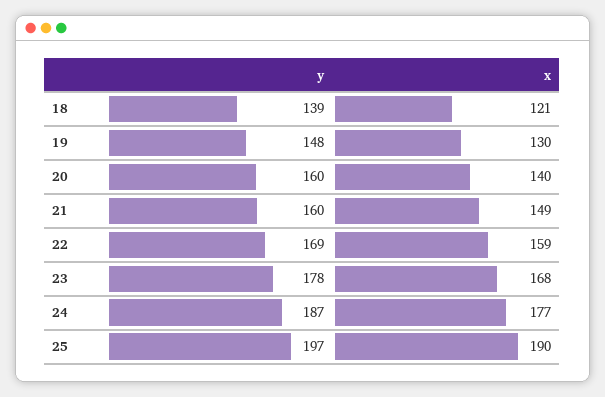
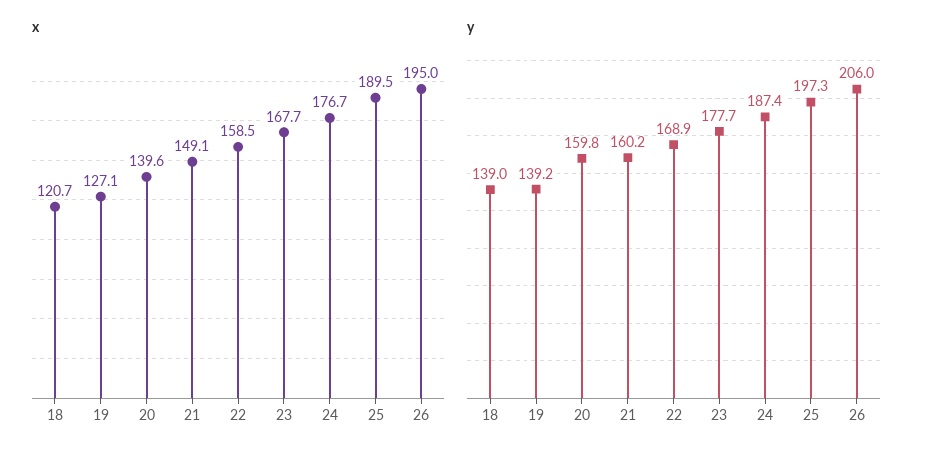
  {
    "y": {
      "18": 139,
-     "19": 148,
+     "19": 139.2,
      "20": 159.8,
      "21": 160.2,
      "22": 168.9,
      "23": 177.7,
      "24": 187.4,
-     "25": 197.3
+     "25": 197.3,
+     "26": 206
    },
    "x": {
      "18": 120.7,
-     "19": 130,
+     "19": 127.1,
      "20": 139.6,
      "21": 149.1,
      "22": 158.5,
      "23": 167.7,
      "24": 176.7,
-     "25": 189.5
+     "25": 189.5,
+     "26": 195
    }
  }

